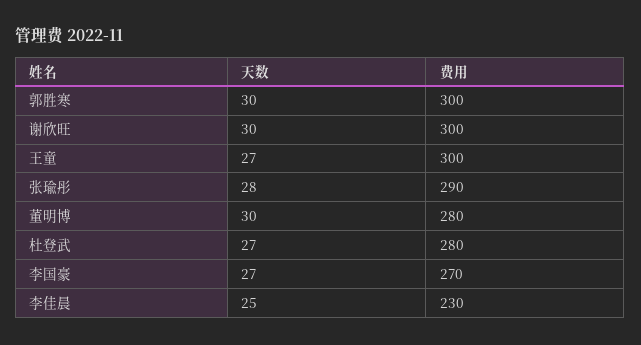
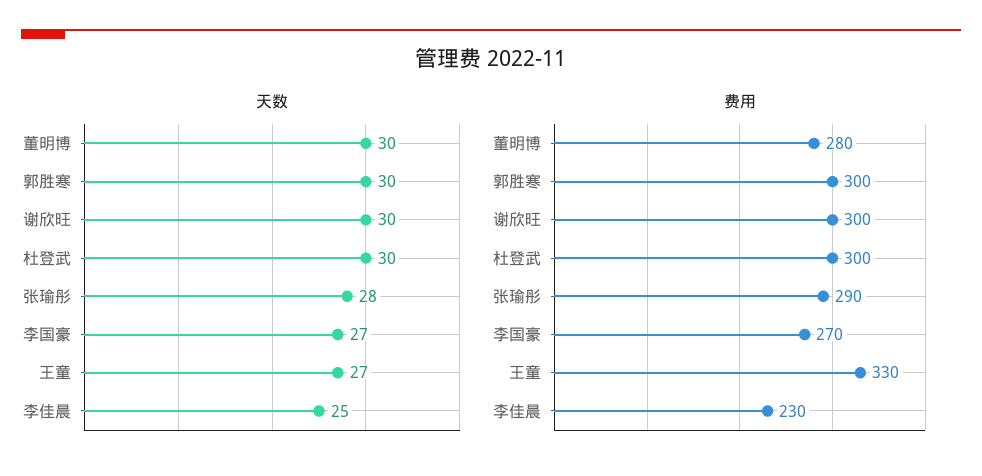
  {
    "天数": {
      "郭胜寒": 30,
      "谢欣旺": 30,
      "王童": 27,
      "张瑜彤": 28,
      "董明博": 30,
-     "杜登武": 27,
+     "杜登武": 30,
      "李国豪": 27,
      "李佳晨": 25
    },
    "费用": {
      "郭胜寒": 300,
      "谢欣旺": 300,
-     "王童": 300,
+     "王童": 330,
      "张瑜彤": 290,
      "董明博": 280,
-     "杜登武": 280,
+     "杜登武": 300,
      "李国豪": 270,
      "李佳晨": 230
    }
  }

